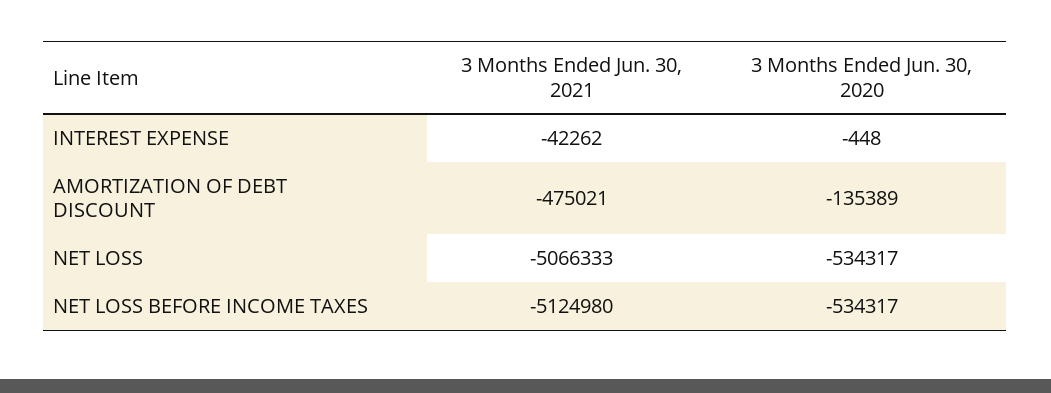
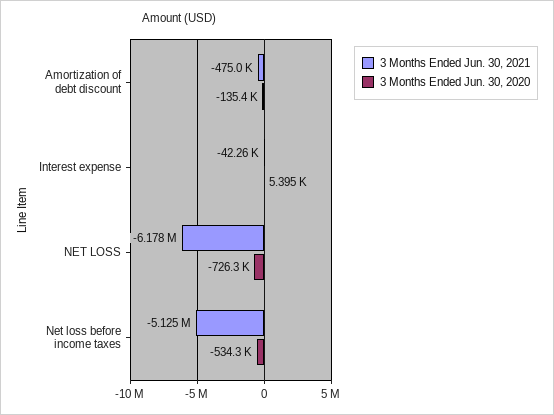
  {
    "3 Months Ended Jun. 30, 2021": {
      "INTEREST EXPENSE": -42262,
      "AMORTIZATION OF DEBT DISCOUNT": -475021,
-     "NET LOSS": -5066333,
+     "NET LOSS": -6178000,
      "NET LOSS BEFORE INCOME TAXES": -5124980
    },
    "3 Months Ended Jun. 30, 2020": {
-     "INTEREST EXPENSE": -448,
+     "INTEREST EXPENSE": 5395,
      "AMORTIZATION OF DEBT DISCOUNT": -135389,
-     "NET LOSS": -534317,
+     "NET LOSS": -726300,
      "NET LOSS BEFORE INCOME TAXES": -534317
    }
  }

